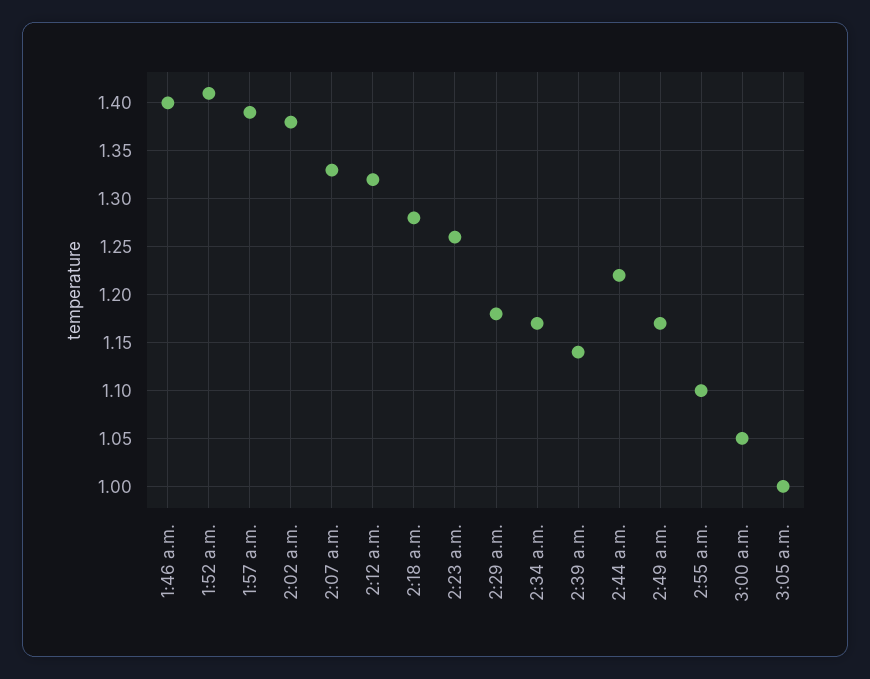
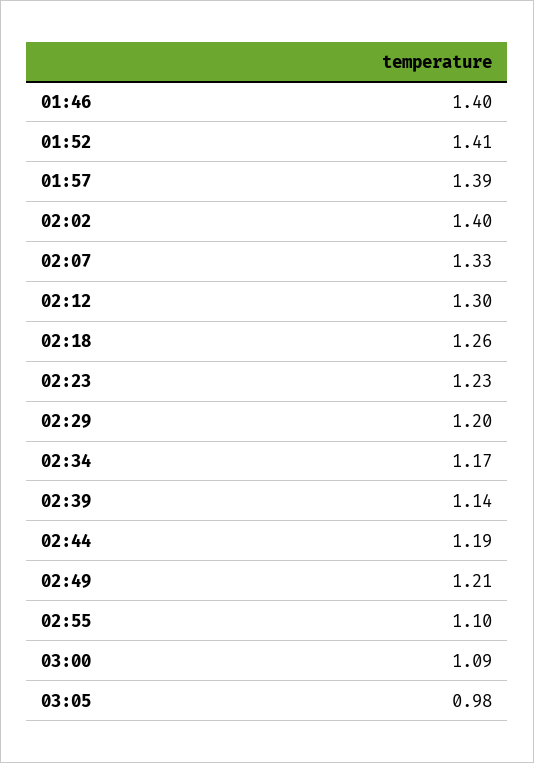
  {
    "1:46 a.m.": 1.4,
    "1:52 a.m.": 1.41,
    "1:57 a.m.": 1.39,
-   "2:02 a.m.": 1.38,
+   "2:02 a.m.": 1.4,
    "2:07 a.m.": 1.33,
-   "2:12 a.m.": 1.32,
+   "2:12 a.m.": 1.3,
-   "2:18 a.m.": 1.28,
+   "2:18 a.m.": 1.26,
-   "2:23 a.m.": 1.26,
+   "2:23 a.m.": 1.23,
-   "2:29 a.m.": 1.18,
+   "2:29 a.m.": 1.2,
    "2:34 a.m.": 1.17,
    "2:39 a.m.": 1.14,
-   "2:44 a.m.": 1.22,
+   "2:44 a.m.": 1.19,
-   "2:49 a.m.": 1.17,
+   "2:49 a.m.": 1.21,
    "2:55 a.m.": 1.1,
-   "3:00 a.m.": 1.05,
+   "3:00 a.m.": 1.09,
-   "3:05 a.m.": 1
+   "3:05 a.m.": 0.98
  }

